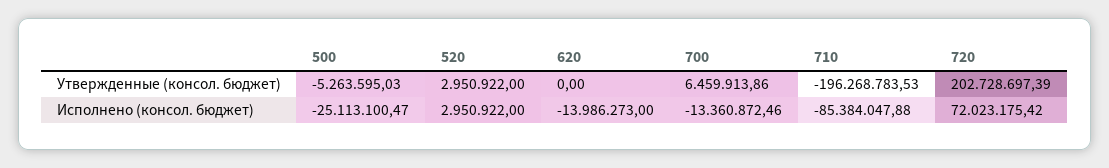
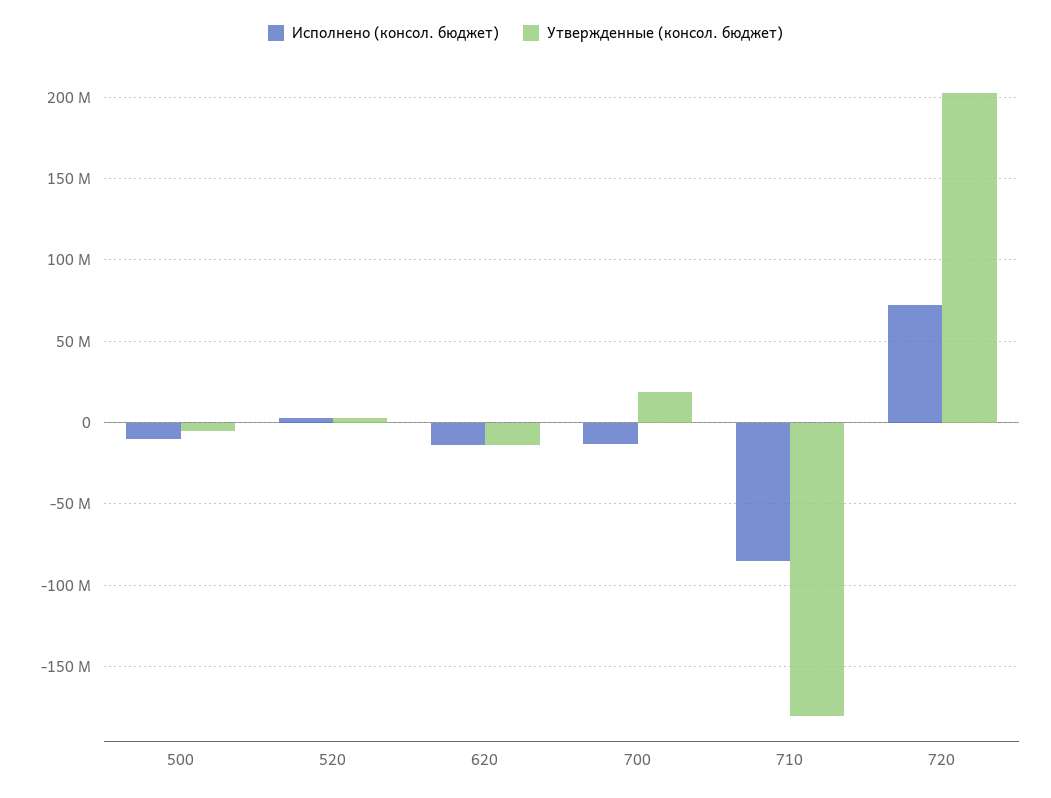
  {
    "Утвержденные (консол. бюджет)": {
      "500": -5263595.03,
      "520": 2950922,
-     "620": 0,
+     "620": -15000000,
-     "700": 6459913.86,
+     "700": 20000000,
-     "710": -196268783.53,
+     "710": -180000000,
      "720": 202728697.39
    },
    "Исполнено (консол. бюджет)": {
-     "500": -25113100.47,
+     "500": -10000000,
      "520": 2950922,
      "620": -13986273,
      "700": -13360872.46,
      "710": -85384047.88,
      "720": 72023175.42
    }
  }

